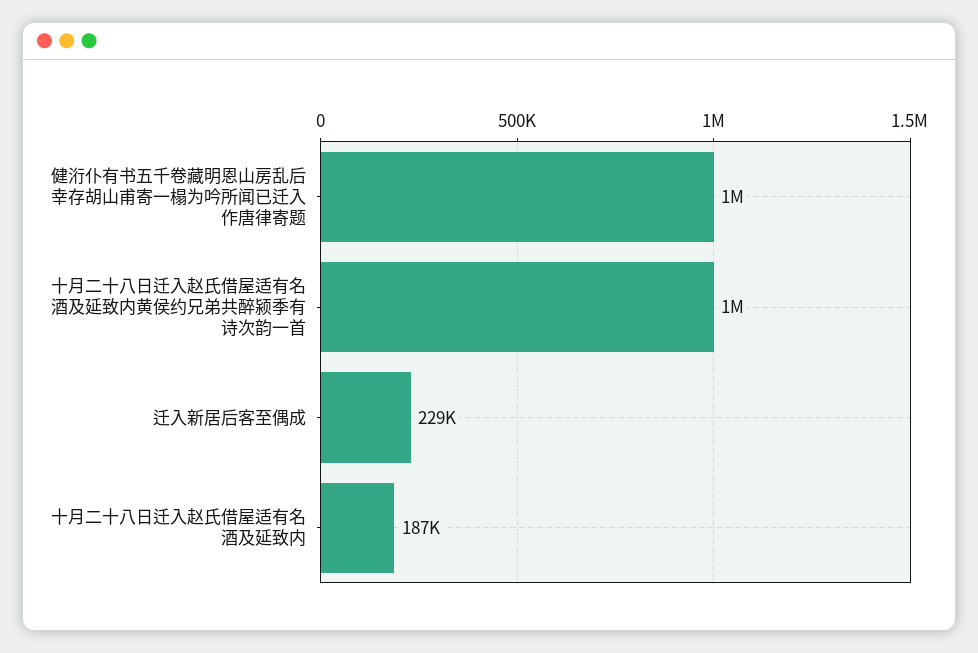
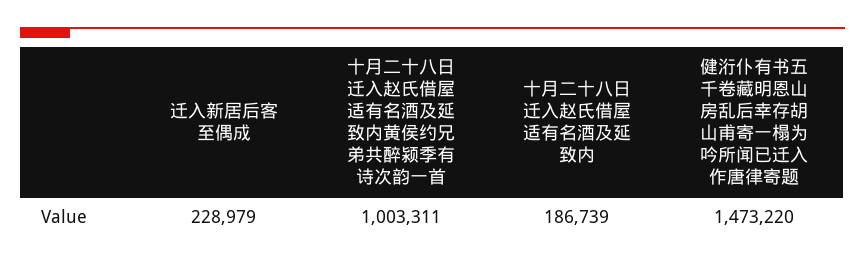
  {
-   "健洐仆有书五千卷藏明恩山房乱后幸存胡山甫寄一榻为吟所闻已迁入作唐律寄题": 1000000,
+   "健洐仆有书五千卷藏明恩山房乱后幸存胡山甫寄一榻为吟所闻已迁入作唐律寄题": 1473220,
    "十月二十八日迁入赵氏借屋适有名酒及延致内黄侯约兄弟共醉颍季有诗次韵一首": 1003311,
    "迁入新居后客至偶成": 228979,
    "十月二十八日迁入赵氏借屋适有名酒及延致内": 186739
  }

